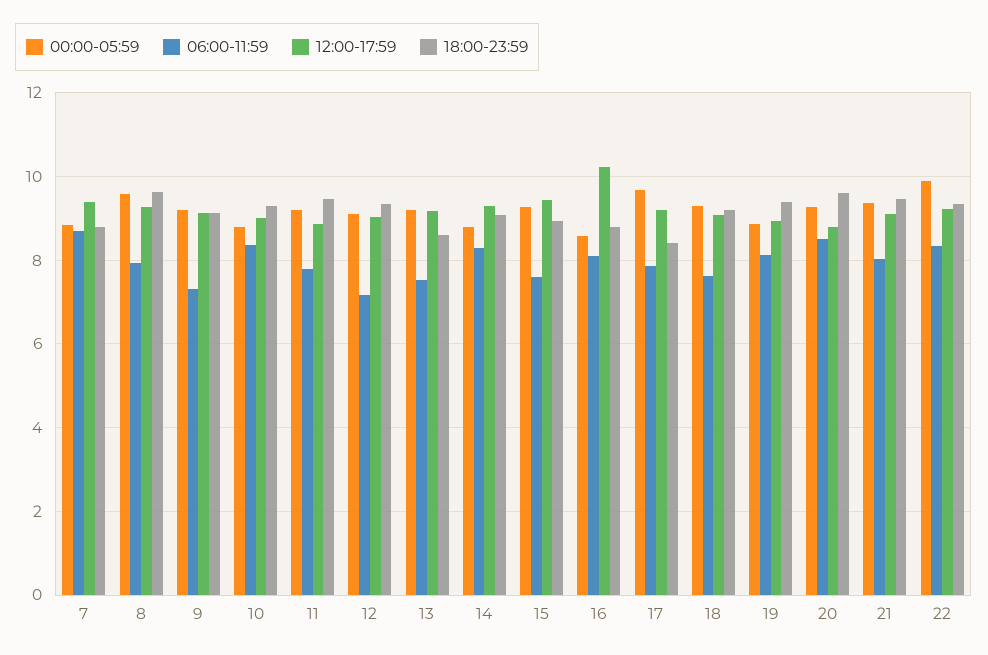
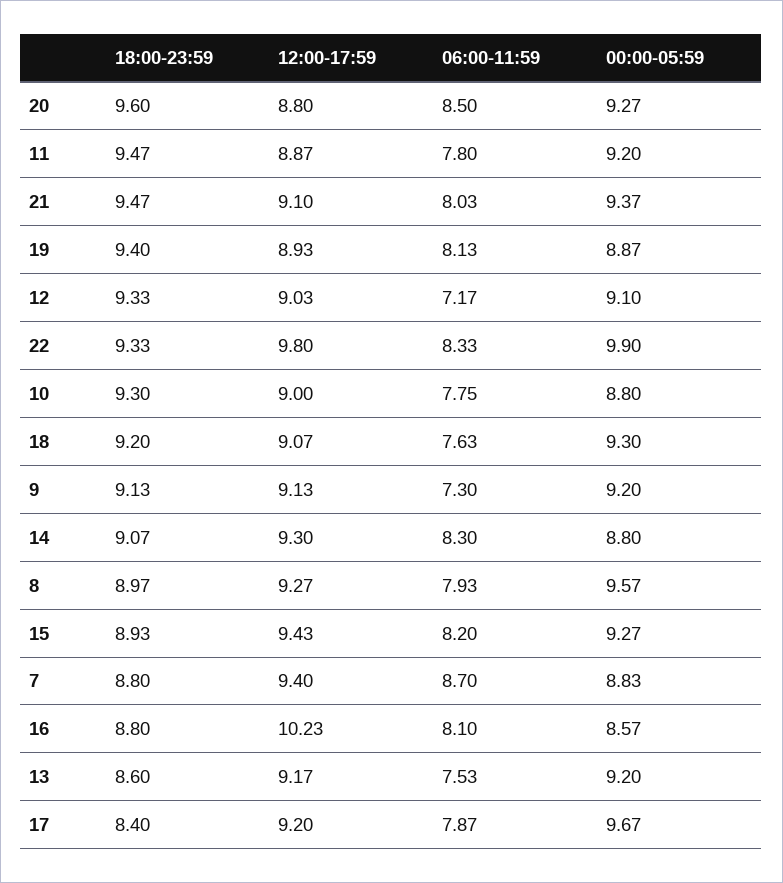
  {
    "00:00-05:59": {
      "7": 8.83,
      "8": 9.57,
      "9": 9.2,
      "10": 8.8,
      "11": 9.2,
      "12": 9.1,
      "13": 9.2,
      "14": 8.8,
      "15": 9.27,
      "16": 8.57,
      "17": 9.67,
      "18": 9.3,
      "19": 8.87,
      "20": 9.27,
      "21": 9.37,
      "22": 9.9
    },
    "06:00-11:59": {
      "7": 8.7,
      "8": 7.93,
      "9": 7.3,
-     "10": 8.4,
+     "10": 7.75,
      "11": 7.8,
      "12": 7.17,
      "13": 7.53,
      "14": 8.3,
-     "15": 7.6,
+     "15": 8.2,
      "16": 8.1,
      "17": 7.87,
      "18": 7.63,
      "19": 8.13,
      "20": 8.5,
      "21": 8.03,
      "22": 8.33
    },
    "12:00-17:59": {
      "7": 9.4,
      "8": 9.27,
      "9": 9.13,
      "10": 9,
      "11": 8.87,
      "12": 9.03,
      "13": 9.17,
      "14": 9.3,
      "15": 9.43,
      "16": 10.23,
      "17": 9.2,
      "18": 9.07,
      "19": 8.93,
      "20": 8.8,
      "21": 9.1,
-     "22": 9.2
+     "22": 9.8
    },
    "18:00-23:59": {
      "7": 8.8,
-     "8": 9.6,
+     "8": 8.97,
      "9": 9.13,
      "10": 9.3,
      "11": 9.47,
      "12": 9.33,
      "13": 8.6,
      "14": 9.07,
      "15": 8.93,
      "16": 8.8,
      "17": 8.4,
      "18": 9.2,
      "19": 9.4,
      "20": 9.6,
      "21": 9.47,
      "22": 9.33
    }
  }

